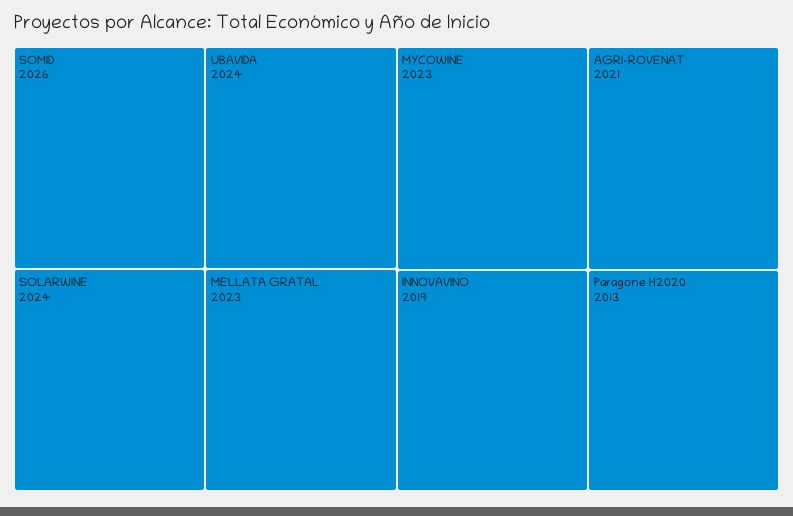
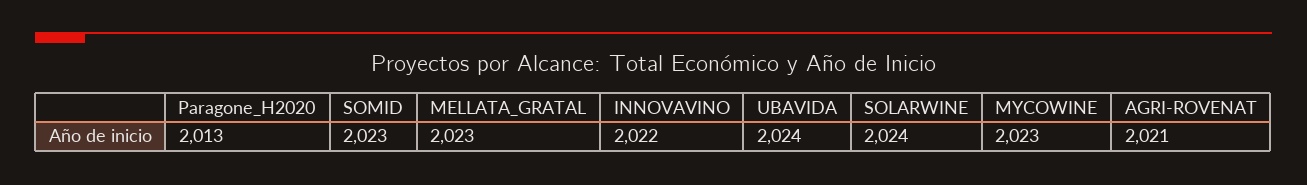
  {
-   "SOMID": 2026,
+   "SOMID": 2023,
    "UBAVIDA": 2024,
    "SOLARWINE": 2024,
    "MELLATA GRATAL": 2023,
    "MYCOWINE": 2023,
    "AGRI-ROVENAT": 2021,
-   "INNOVAVINO": 2019,
+   "INNOVAVINO": 2022,
    "Paragone H2020": 2013
  }

